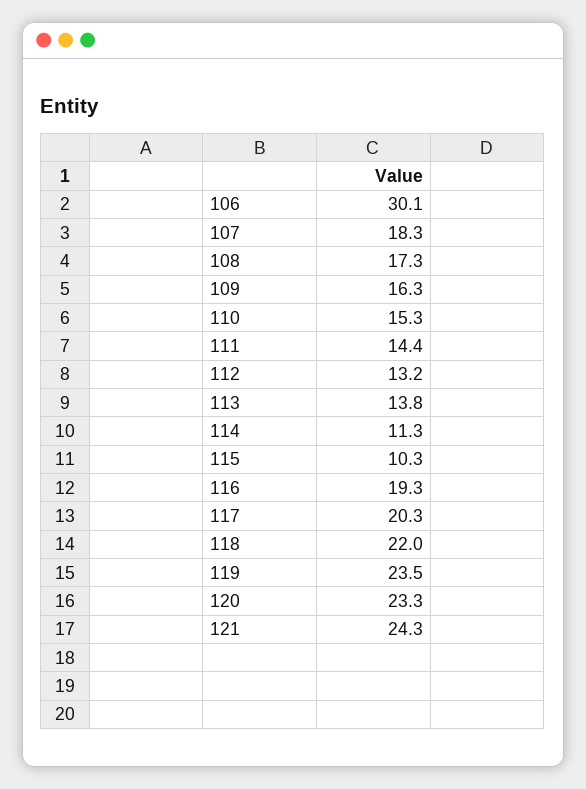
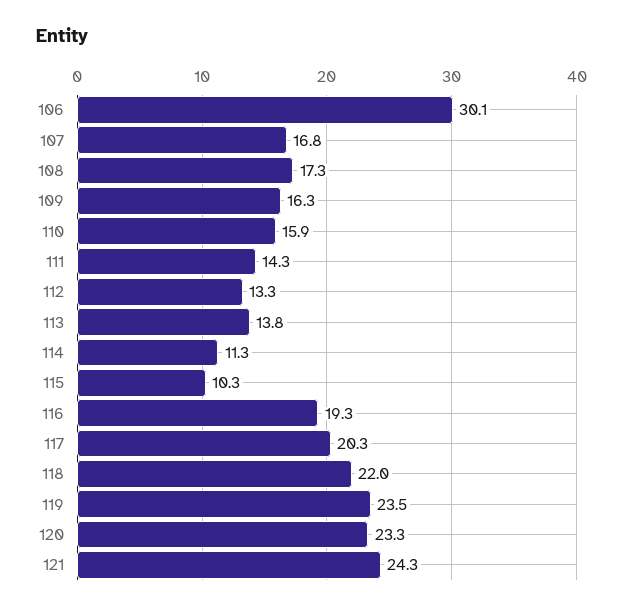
  {
    "106": 30.1,
-   "107": 18.3,
+   "107": 16.8,
    "108": 17.3,
    "109": 16.3,
-   "110": 15.3,
+   "110": 15.9,
-   "111": 14.4,
+   "111": 14.3,
-   "112": 13.2,
+   "112": 13.3,
    "113": 13.8,
    "114": 11.3,
    "115": 10.3,
    "116": 19.3,
    "117": 20.3,
    "118": 22,
    "119": 23.5,
    "120": 23.3,
    "121": 24.3
  }

